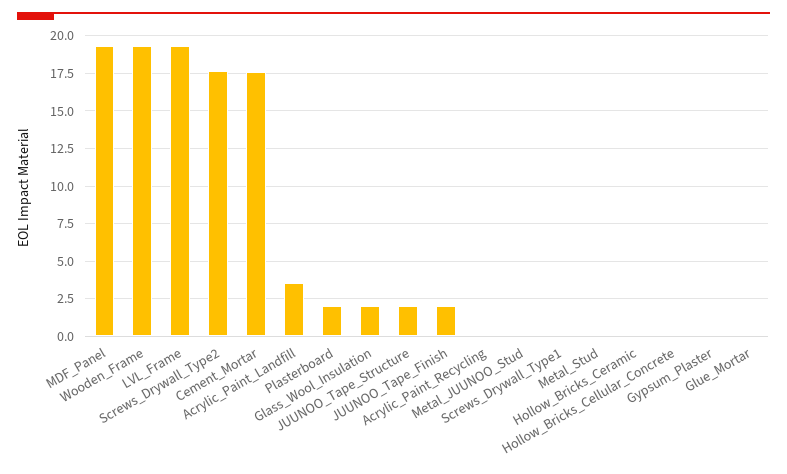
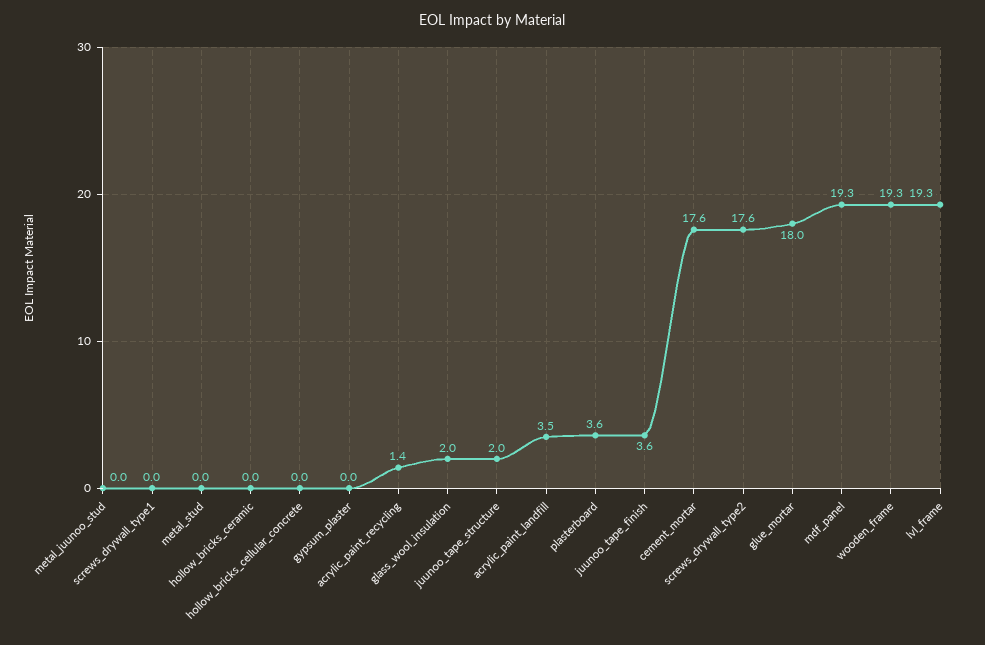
  {
    "MDF_Panel": 19.3,
    "Wooden_Frame": 19.3,
    "LVL_Frame": 19.3,
    "Screws_Drywall_Type2": 17.6,
    "Cement_Mortar": 17.6,
    "Acrylic_Paint_Landfill": 3.5,
-   "Plasterboard": 2,
+   "Plasterboard": 3.6,
    "Glass_Wool_Insulation": 2,
    "JUUNOO_Tape_Structure": 2,
-   "JUUNOO_Tape_Finish": 2,
+   "JUUNOO_Tape_Finish": 3.6,
-   "Acrylic_Paint_Recycling": 0,
+   "Acrylic_Paint_Recycling": 1.4,
    "Metal_JUUNOO_Stud": 0,
    "Screws_Drywall_Type1": 0,
    "Metal_Stud": 0,
    "Hollow_Bricks_Ceramic": 0,
    "Hollow_Bricks_Cellular_Concrete": 0,
    "Gypsum_Plaster": 0,
-   "Glue_Mortar": 0
+   "Glue_Mortar": 18
  }

